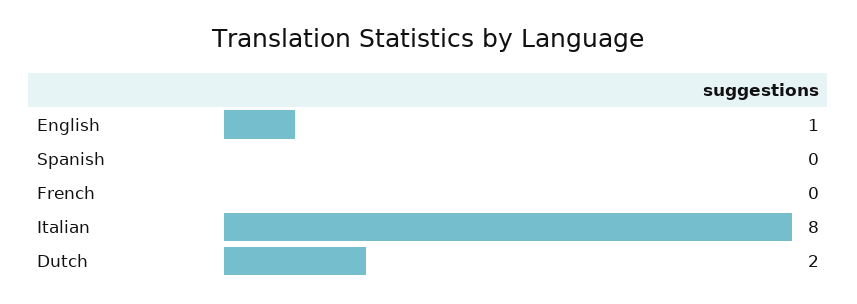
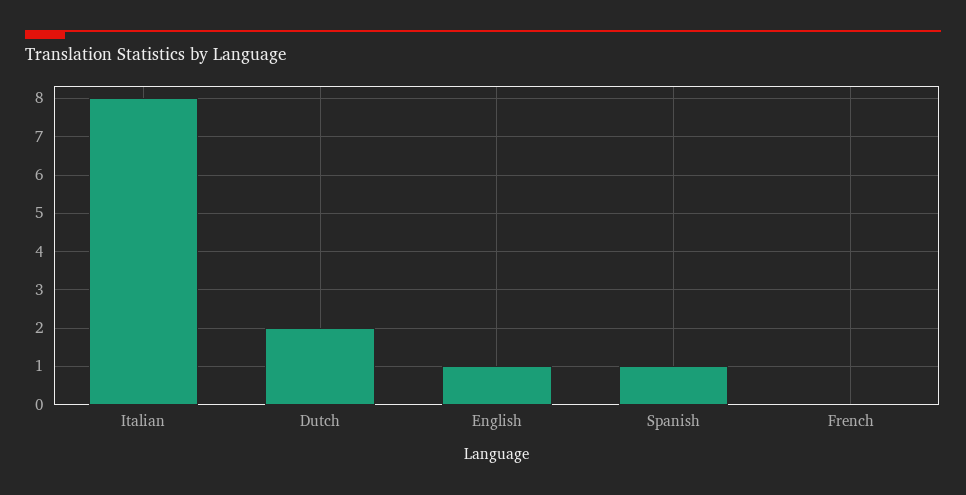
  {
    "English": 1,
-   "Spanish": 0,
+   "Spanish": 1,
    "French": 0,
    "Italian": 8,
    "Dutch": 2
  }

